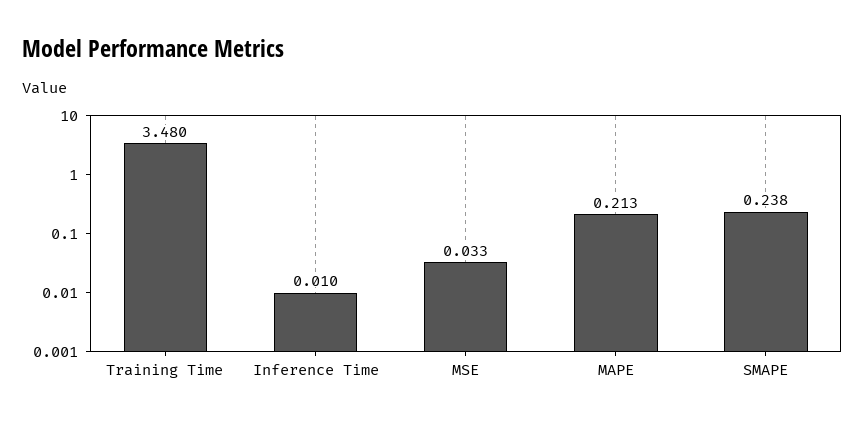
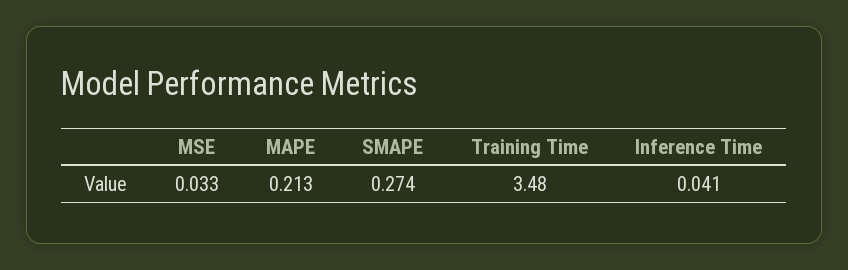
  {
    "Training Time": 3.48,
-   "Inference Time": 0.01,
+   "Inference Time": 0.041,
    "MSE": 0.033,
    "MAPE": 0.213,
-   "SMAPE": 0.238
+   "SMAPE": 0.274
  }

